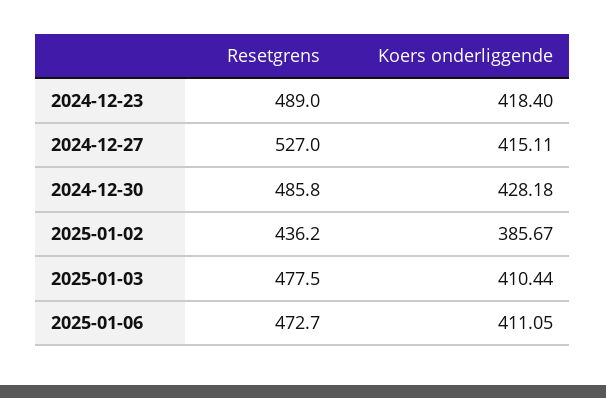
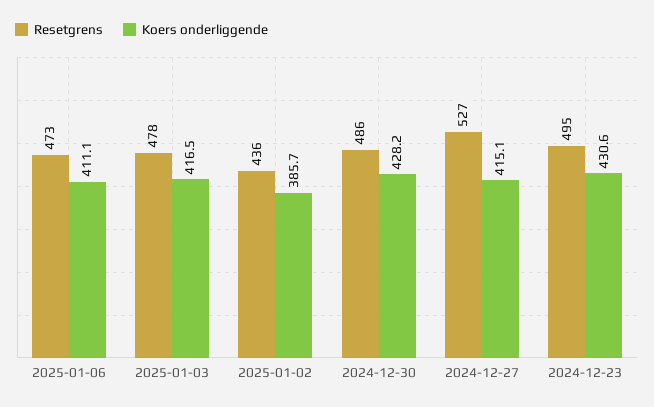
  {
    "Resetgrens": {
-     "2024-12-23": 489,
+     "2024-12-23": 495,
      "2024-12-27": 527,
      "2024-12-30": 485.8,
      "2025-01-02": 436.2,
      "2025-01-03": 477.5,
      "2025-01-06": 472.7
    },
    "Koers onderliggende": {
-     "2024-12-23": 418.4,
+     "2024-12-23": 430.6,
      "2024-12-27": 415.11,
      "2024-12-30": 428.18,
      "2025-01-02": 385.67,
-     "2025-01-03": 410.44,
+     "2025-01-03": 416.5,
      "2025-01-06": 411.05
    }
  }

